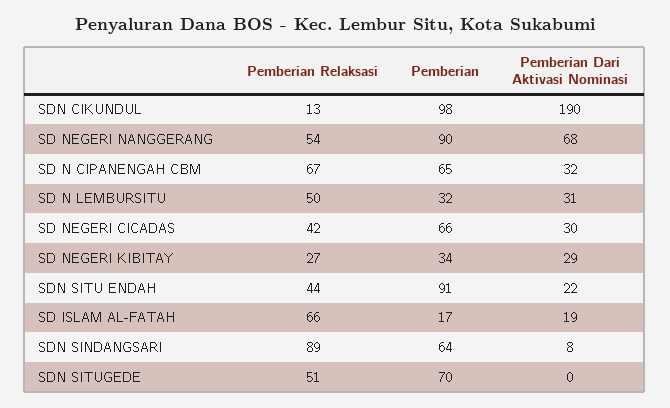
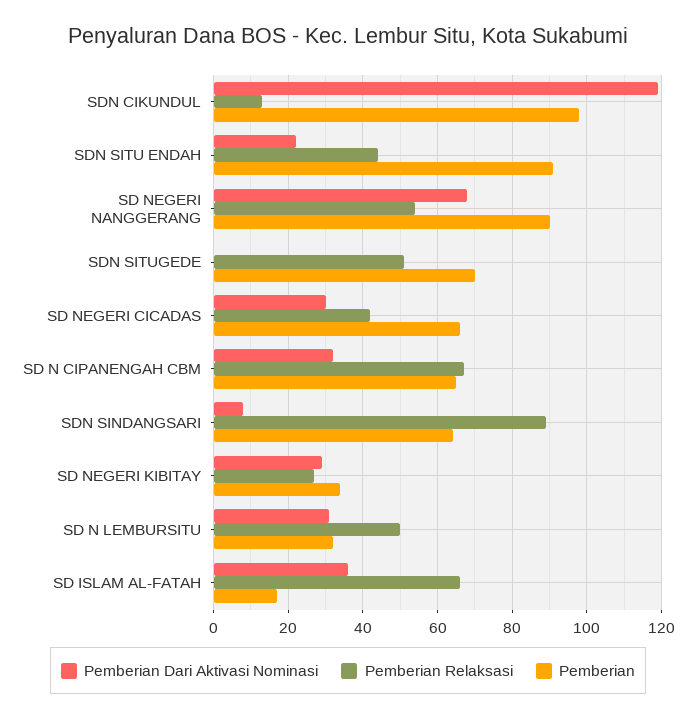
  {
    "Pemberian Relaksasi": {
      "SDN CIKUNDUL": 13,
      "SD NEGERI NANGGERANG": 54,
      "SD N CIPANENGAH CBM": 67,
      "SD N LEMBURSITU": 50,
      "SD NEGERI CICADAS": 42,
      "SD NEGERI KIBITAY": 27,
      "SDN SITU ENDAH": 44,
      "SD ISLAM AL-FATAH": 66,
      "SDN SINDANGSARI": 89,
      "SDN SITUGEDE": 51
    },
    "Pemberian": {
      "SDN CIKUNDUL": 98,
      "SD NEGERI NANGGERANG": 90,
      "SD N CIPANENGAH CBM": 65,
      "SD N LEMBURSITU": 32,
      "SD NEGERI CICADAS": 66,
      "SD NEGERI KIBITAY": 34,
      "SDN SITU ENDAH": 91,
      "SD ISLAM AL-FATAH": 17,
      "SDN SINDANGSARI": 64,
      "SDN SITUGEDE": 70
    },
    "Pemberian Dari Aktivasi Nominasi": {
-     "SDN CIKUNDUL": 190,
+     "SDN CIKUNDUL": 120,
      "SD NEGERI NANGGERANG": 68,
      "SD N CIPANENGAH CBM": 32,
      "SD N LEMBURSITU": 31,
      "SD NEGERI CICADAS": 30,
      "SD NEGERI KIBITAY": 29,
      "SDN SITU ENDAH": 22,
-     "SD ISLAM AL-FATAH": 19,
+     "SD ISLAM AL-FATAH": 35,
      "SDN SINDANGSARI": 8,
      "SDN SITUGEDE": 0
    }
  }

